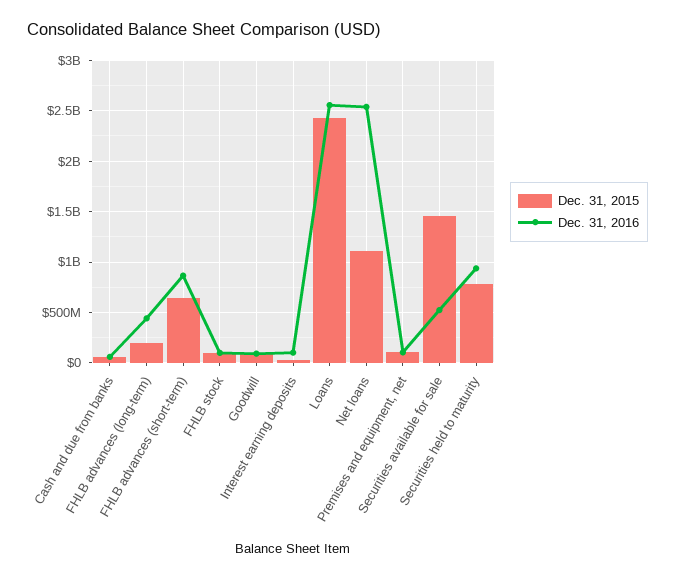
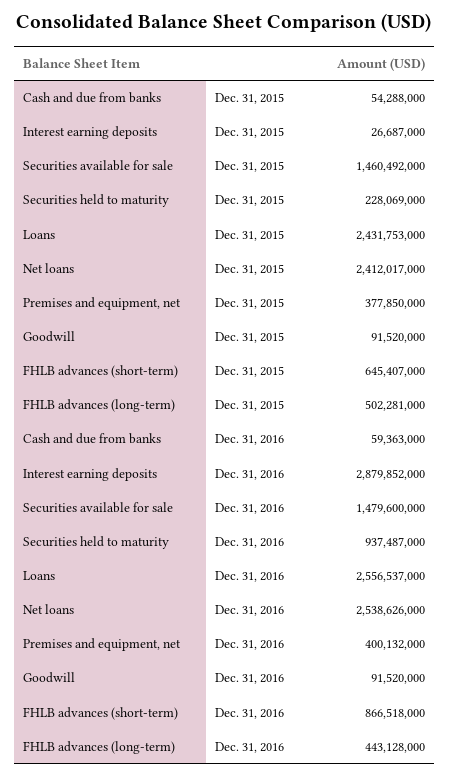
  {
    "Dec. 31, 2015": {
      "Cash and due from banks": 54288000,
-     "FHLB advances (long-term)": 200000000,
+     "FHLB advances (long-term)": 502281000,
      "FHLB advances (short-term)": 645407000,
-     "FHLB stock": 100000000,
      "Goodwill": 91520000,
      "Interest earning deposits": 26687000,
      "Loans": 2431753000,
-     "Net loans": 1100000000,
+     "Net loans": 2412017000,
-     "Premises and equipment, net": 100000000,
+     "Premises and equipment, net": 377850000,
      "Securities available for sale": 1460492000,
-     "Securities held to maturity": 800000000
+     "Securities held to maturity": 228069000
    },
    "Dec. 31, 2016": {
      "Cash and due from banks": 59363000,
      "FHLB advances (long-term)": 443128000,
      "FHLB advances (short-term)": 866518000,
-     "FHLB stock": 100000000,
      "Goodwill": 91520000,
-     "Interest earning deposits": 100000000,
+     "Interest earning deposits": 2879852000,
      "Loans": 2556537000,
      "Net loans": 2538626000,
-     "Premises and equipment, net": 100000000,
+     "Premises and equipment, net": 400132000,
-     "Securities available for sale": 500000000,
+     "Securities available for sale": 1479600000,
      "Securities held to maturity": 937487000
    }
  }

